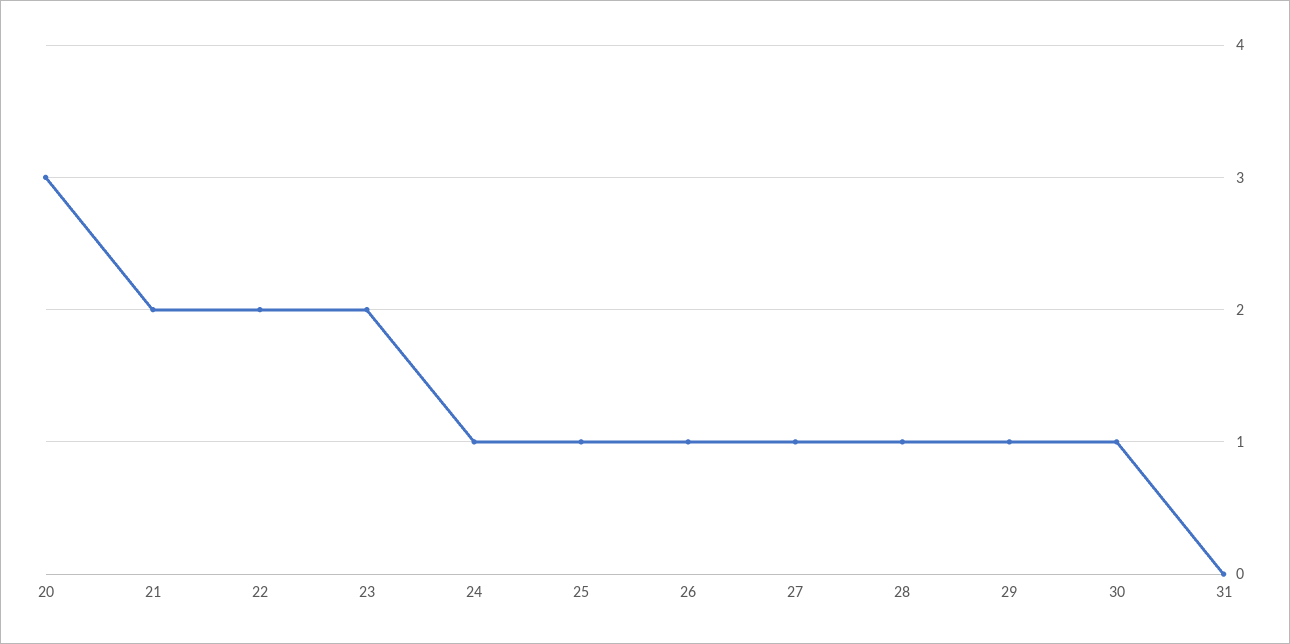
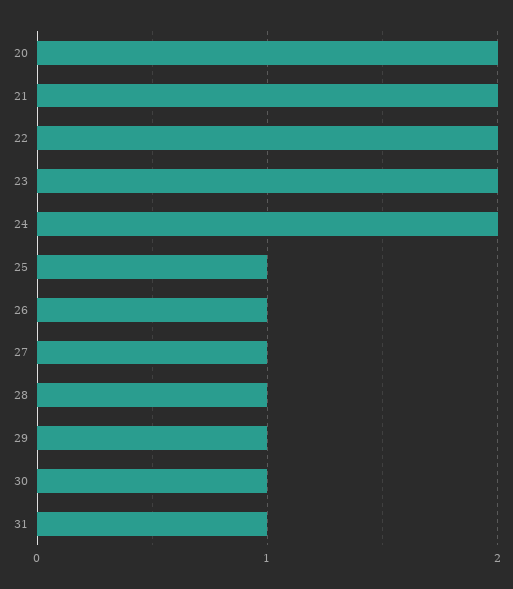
  {
-   "20": 3,
+   "20": 2,
    "21": 2,
    "22": 2,
    "23": 2,
-   "24": 1,
+   "24": 2,
    "25": 1,
    "26": 1,
    "27": 1,
    "28": 1,
    "29": 1,
    "30": 1,
-   "31": 0
+   "31": 1
  }

